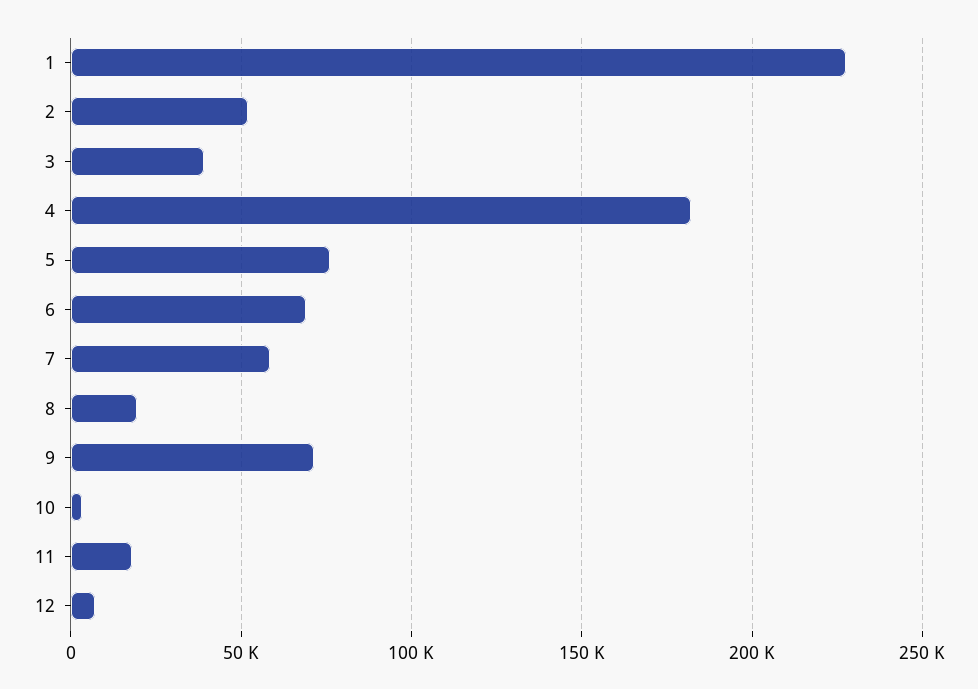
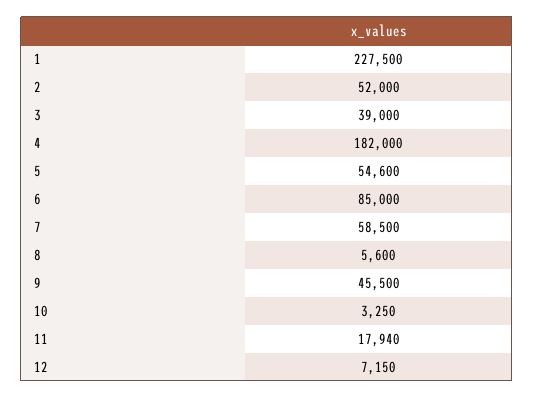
  {
    "1": 227500,
    "2": 52000,
    "3": 39000,
    "4": 182000,
-   "5": 75000,
+   "5": 54600,
-   "6": 70000,
+   "6": 85000,
    "7": 58500,
-   "8": 20000,
+   "8": 5600,
-   "9": 70000,
+   "9": 45500,
    "10": 3250,
    "11": 17940,
    "12": 7150
  }

